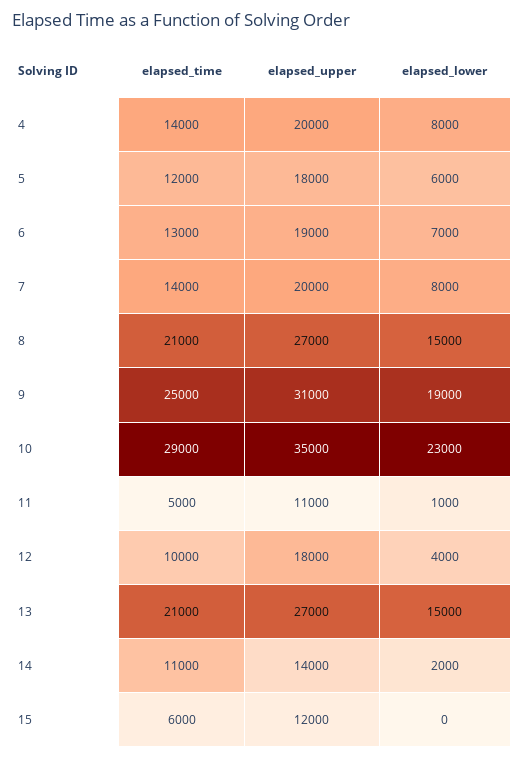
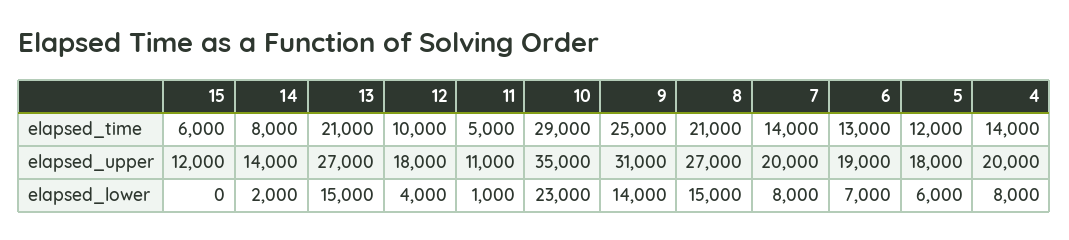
  {
    "elapsed_time": {
      "4": 14000,
      "5": 12000,
      "6": 13000,
      "7": 14000,
      "8": 21000,
      "9": 25000,
      "10": 29000,
      "11": 5000,
      "12": 10000,
      "13": 21000,
-     "14": 11000,
+     "14": 8000,
      "15": 6000
    },
    "elapsed_upper": {
      "4": 20000,
      "5": 18000,
      "6": 19000,
      "7": 20000,
      "8": 27000,
      "9": 31000,
      "10": 35000,
      "11": 11000,
      "12": 18000,
      "13": 27000,
      "14": 14000,
      "15": 12000
    },
    "elapsed_lower": {
      "4": 8000,
      "5": 6000,
      "6": 7000,
      "7": 8000,
      "8": 15000,
-     "9": 19000,
+     "9": 14000,
      "10": 23000,
      "11": 1000,
      "12": 4000,
      "13": 15000,
      "14": 2000,
      "15": 0
    }
  }

